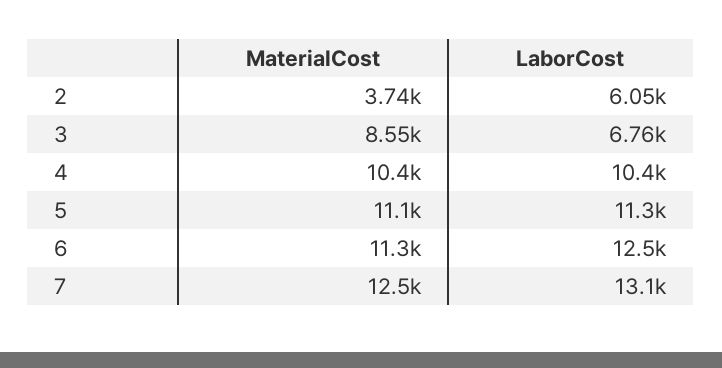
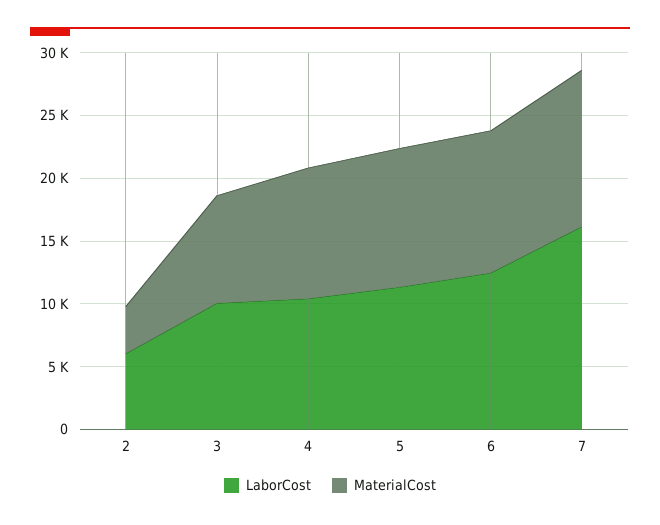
  {
    "MaterialCost": {
      "2": 3740,
      "3": 8550,
      "4": 10400,
      "5": 11100,
      "6": 11300,
      "7": 12500
    },
    "LaborCost": {
      "2": 6050,
-     "3": 6760,
+     "3": 10000,
      "4": 10400,
      "5": 11300,
      "6": 12500,
-     "7": 13100
+     "7": 16000
    }
  }

